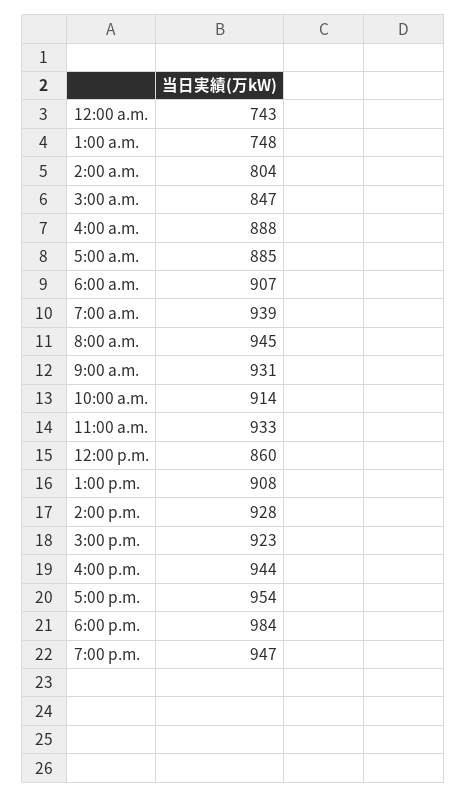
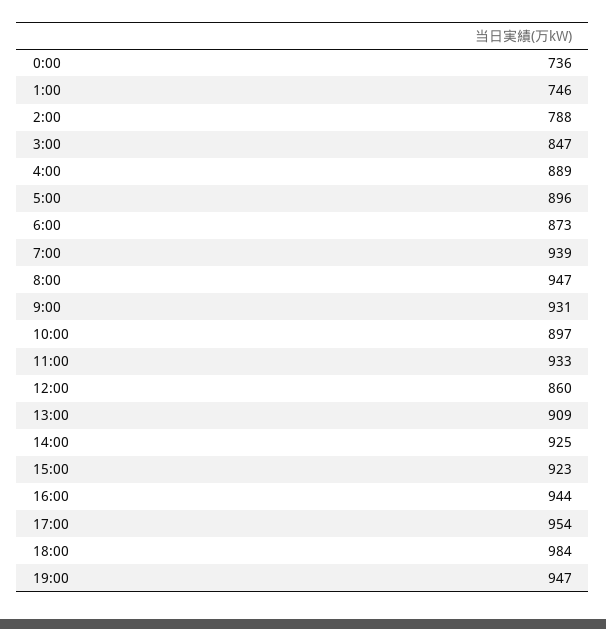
  {
-   "12:00 a.m.": 743,
+   "12:00 a.m.": 736,
-   "1:00 a.m.": 748,
+   "1:00 a.m.": 746,
-   "2:00 a.m.": 804,
+   "2:00 a.m.": 788,
    "3:00 a.m.": 847,
-   "4:00 a.m.": 888,
+   "4:00 a.m.": 889,
-   "5:00 a.m.": 885,
+   "5:00 a.m.": 896,
-   "6:00 a.m.": 907,
+   "6:00 a.m.": 873,
    "7:00 a.m.": 939,
-   "8:00 a.m.": 945,
+   "8:00 a.m.": 947,
    "9:00 a.m.": 931,
-   "10:00 a.m.": 914,
+   "10:00 a.m.": 897,
    "11:00 a.m.": 933,
    "12:00 p.m.": 860,
-   "1:00 p.m.": 908,
+   "1:00 p.m.": 909,
-   "2:00 p.m.": 928,
+   "2:00 p.m.": 925,
    "3:00 p.m.": 923,
    "4:00 p.m.": 944,
    "5:00 p.m.": 954,
    "6:00 p.m.": 984,
    "7:00 p.m.": 947
  }

